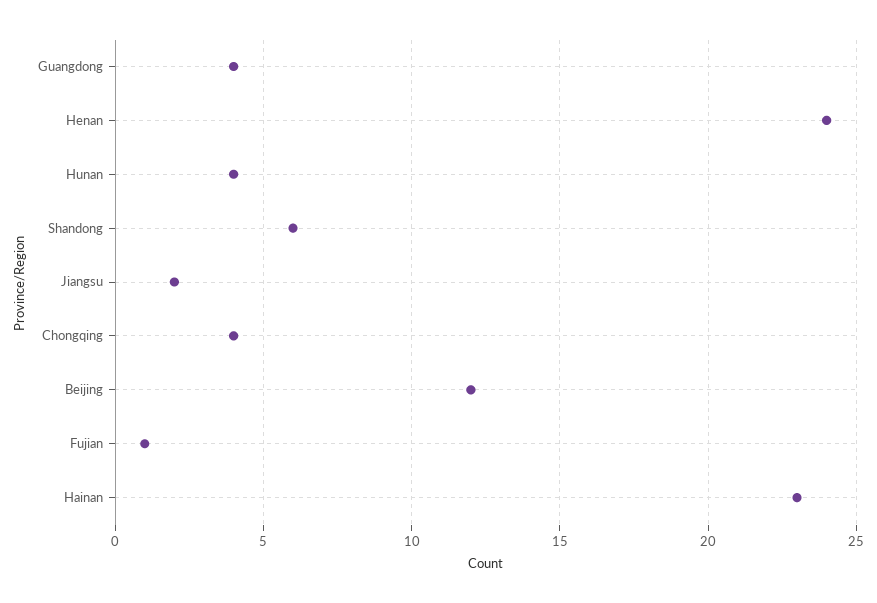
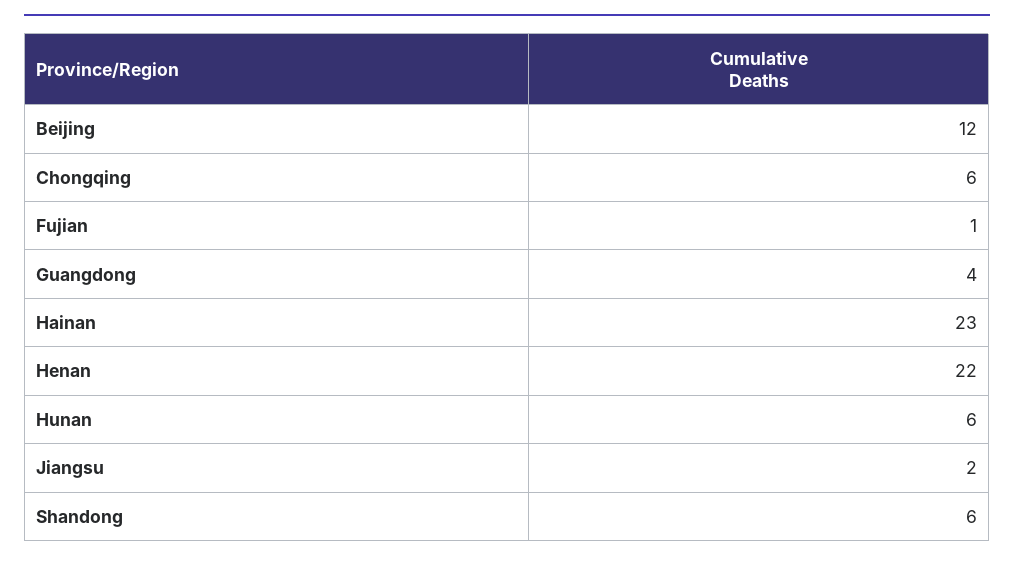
  {
    "Guangdong": 4,
-   "Henan": 24,
+   "Henan": 22,
-   "Hunan": 4,
+   "Hunan": 6,
    "Shandong": 6,
    "Jiangsu": 2,
-   "Chongqing": 4,
+   "Chongqing": 6,
    "Beijing": 12,
    "Fujian": 1,
    "Hainan": 23
  }

